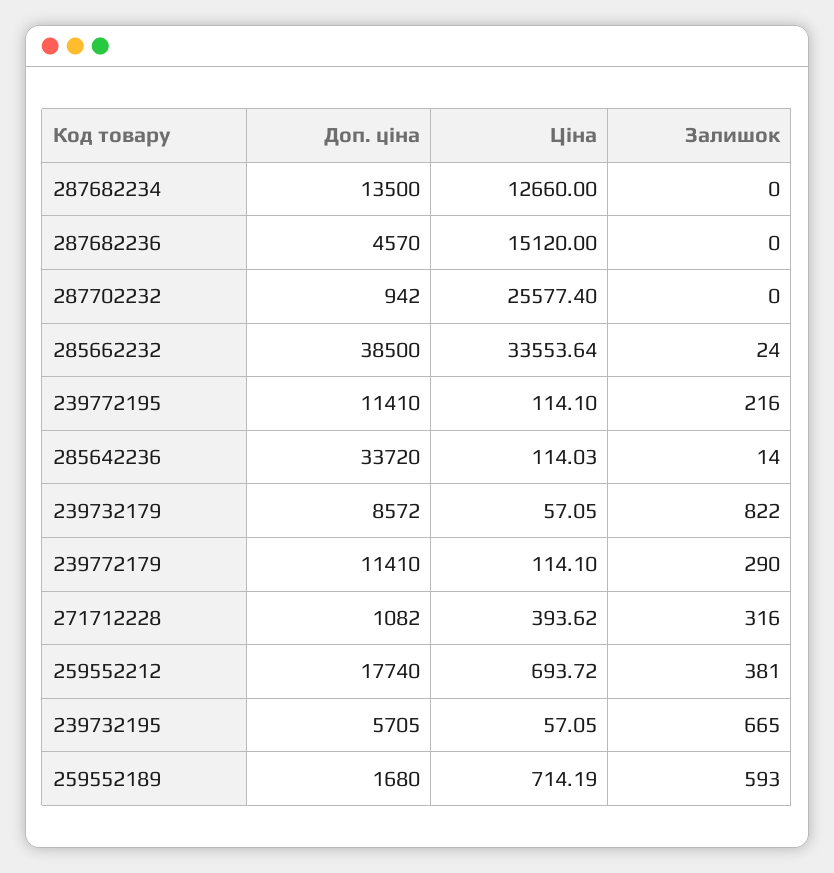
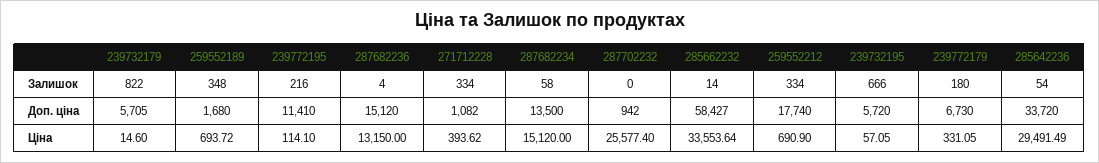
  {
    "Доп. ціна": {
      "287682234": 13500,
-     "287682236": 4570,
+     "287682236": 15120,
      "287702232": 942,
-     "285662232": 38500,
+     "285662232": 58427,
      "239772195": 11410,
      "285642236": 33720,
-     "239732179": 8572,
+     "239732179": 5705,
-     "239772179": 11410,
+     "239772179": 6730,
      "271712228": 1082,
      "259552212": 17740,
-     "239732195": 5705,
+     "239732195": 5720,
      "259552189": 1680
    },
    "Ціна": {
-     "287682234": 12660,
+     "287682234": 15120,
-     "287682236": 15120,
+     "287682236": 13150,
      "287702232": 25577.4,
      "285662232": 33553.64,
      "239772195": 114.1,
-     "285642236": 114.03,
+     "285642236": 29491.49,
-     "239732179": 57.05,
+     "239732179": 14.6,
-     "239772179": 114.1,
+     "239772179": 331.05,
      "271712228": 393.62,
-     "259552212": 693.72,
+     "259552212": 690.9,
      "239732195": 57.05,
-     "259552189": 714.19
+     "259552189": 693.72
    },
    "Залишок": {
-     "287682234": 0,
+     "287682234": 58,
-     "287682236": 0,
+     "287682236": 4,
      "287702232": 0,
-     "285662232": 24,
+     "285662232": 14,
      "239772195": 216,
-     "285642236": 14,
+     "285642236": 54,
      "239732179": 822,
-     "239772179": 290,
+     "239772179": 180,
-     "271712228": 316,
+     "271712228": 334,
-     "259552212": 381,
+     "259552212": 334,
-     "239732195": 665,
+     "239732195": 666,
-     "259552189": 593
+     "259552189": 348
    }
  }

